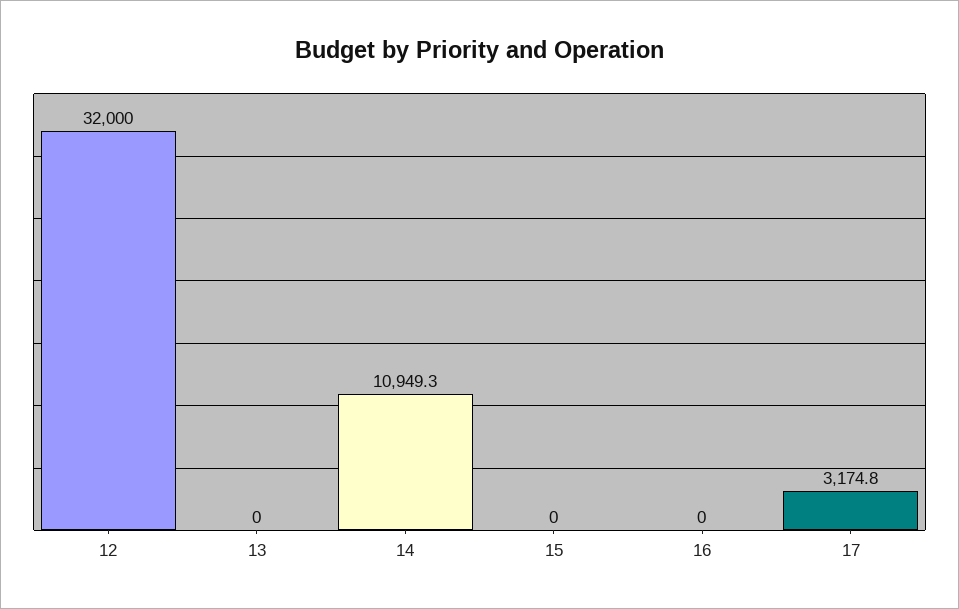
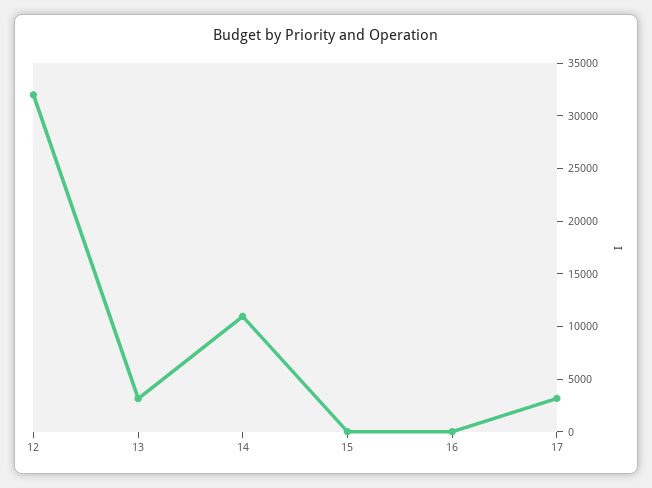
  {
    "12": 32000,
-   "13": 0,
+   "13": 3000,
    "14": 10949.3,
    "15": 0,
    "16": 0,
    "17": 3174.8
  }

